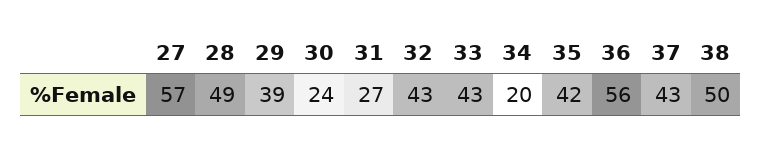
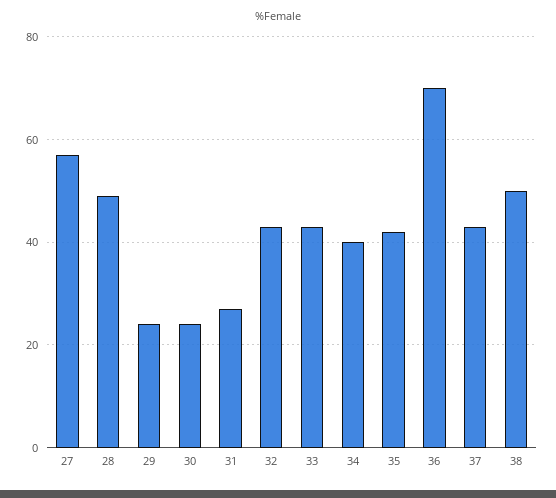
  {
    "27": 57,
    "28": 49,
-   "29": 39,
+   "29": 25,
    "30": 24,
    "31": 27,
    "32": 43,
    "33": 43,
-   "34": 20,
+   "34": 40,
    "35": 42,
-   "36": 56,
+   "36": 70,
    "37": 43,
    "38": 50
  }

